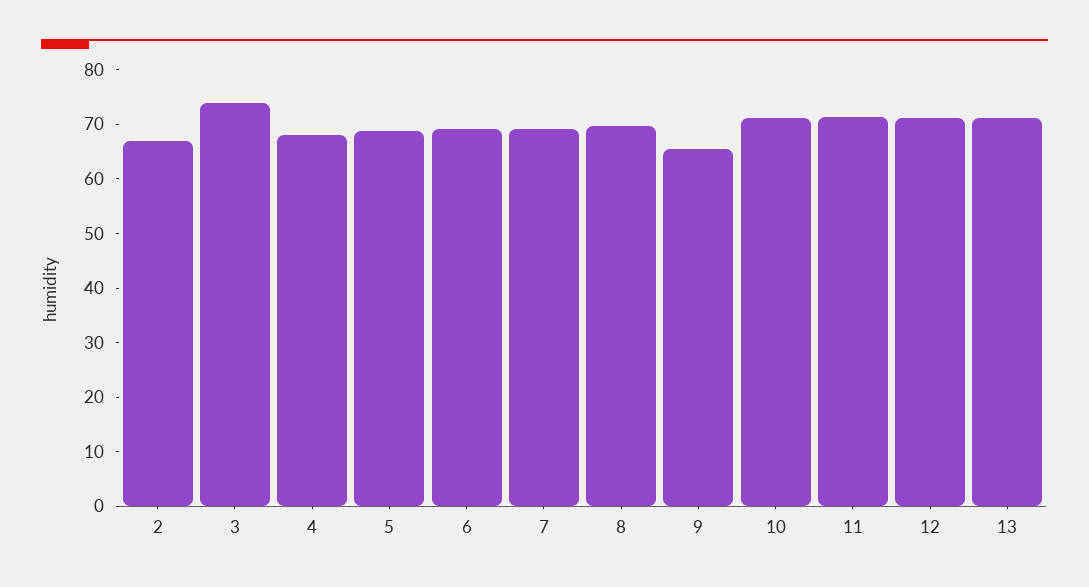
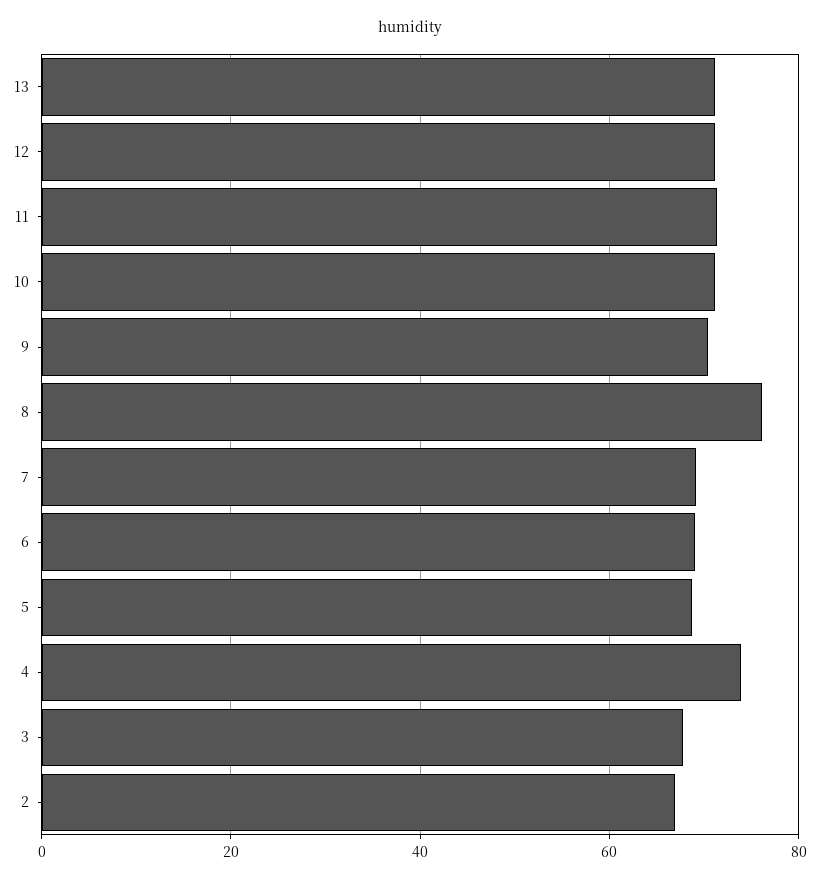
  {
    "2": 66,
-   "3": 74,
+   "3": 68,
-   "4": 68,
+   "4": 74,
    "5": 68,
    "6": 70,
    "7": 70,
-   "8": 70,
+   "8": 76,
-   "9": 66,
+   "9": 70,
    "10": 72,
    "11": 72,
    "12": 72,
    "13": 72
  }

